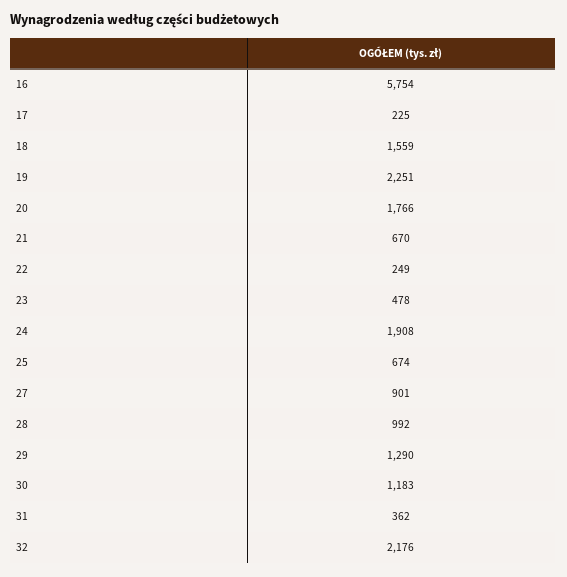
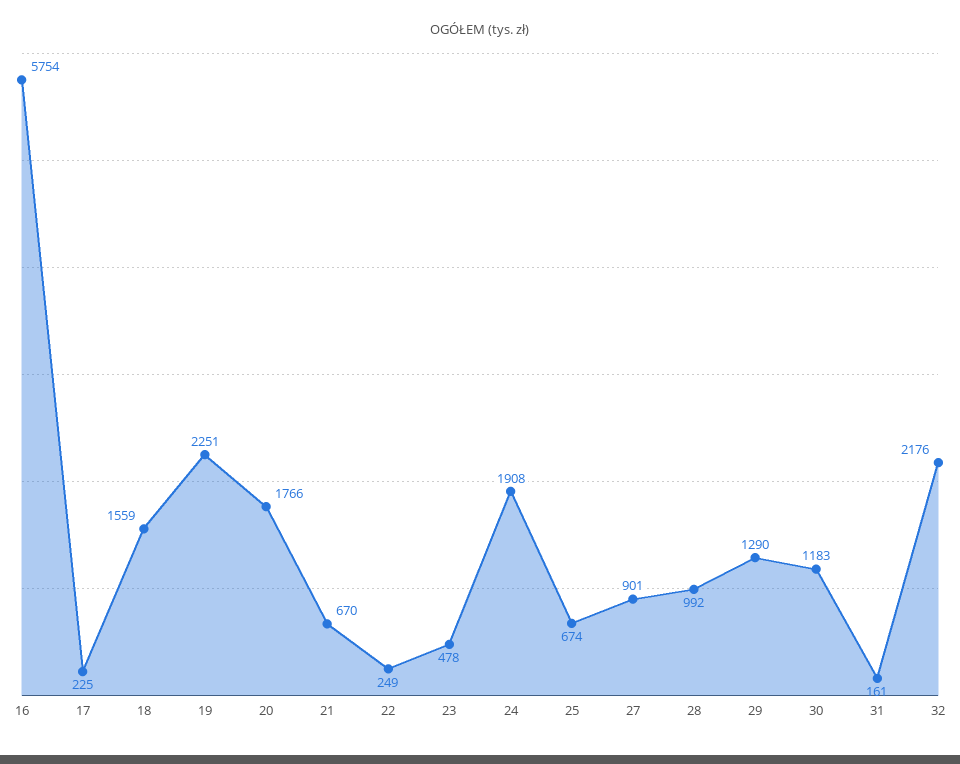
  {
    "16": 5754,
    "17": 225,
    "18": 1559,
    "19": 2251,
    "20": 1766,
    "21": 670,
    "22": 249,
    "23": 478,
    "24": 1908,
    "25": 674,
    "27": 901,
    "28": 992,
    "29": 1290,
    "30": 1183,
-   "31": 362,
+   "31": 161,
    "32": 2176
  }

